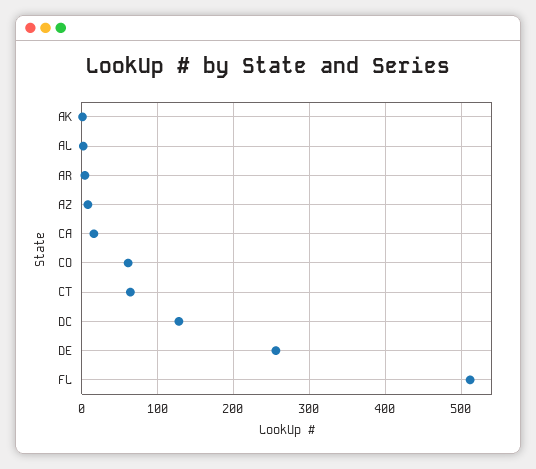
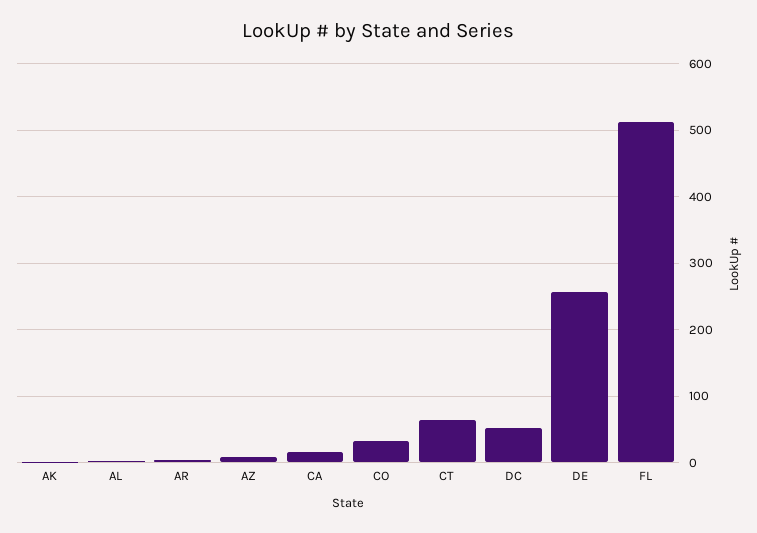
  {
    "AK": 0,
    "AL": 0,
    "AR": 0,
    "AZ": 10,
    "CA": 20,
-   "CO": 60,
+   "CO": 30,
    "CT": 60,
-   "DC": 130,
+   "DC": 50,
    "DE": 260,
    "FL": 510
  }

